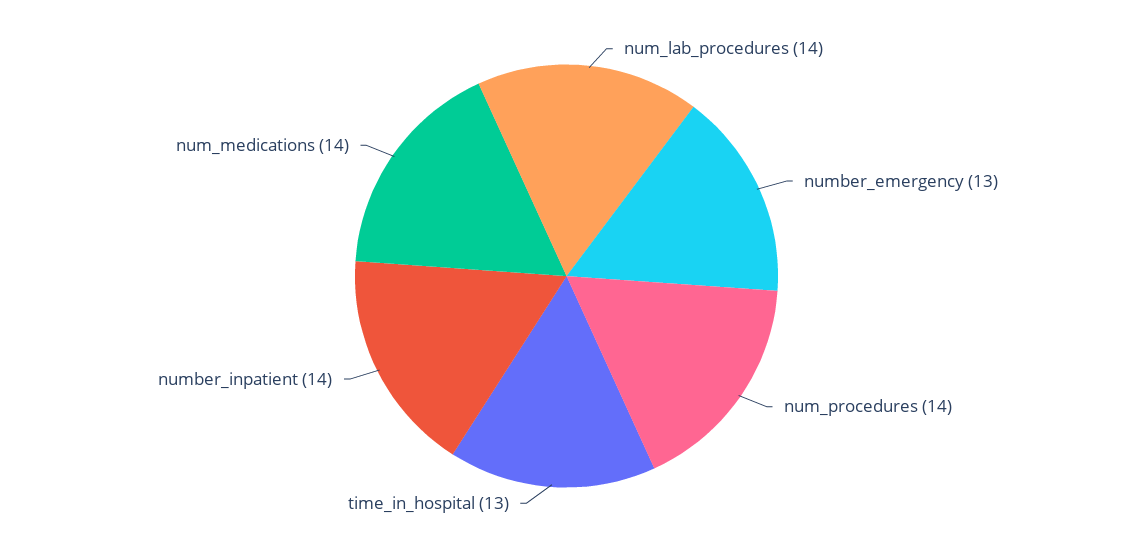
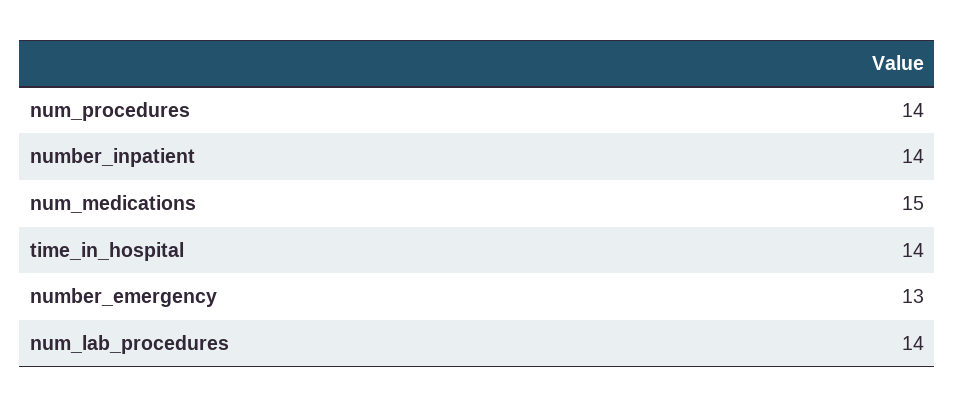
  {
    "num_lab_procedures": 14,
    "number_emergency": 13,
    "num_procedures": 14,
-   "time_in_hospital": 13,
+   "time_in_hospital": 14,
    "number_inpatient": 14,
-   "num_medications": 14
+   "num_medications": 15
  }

